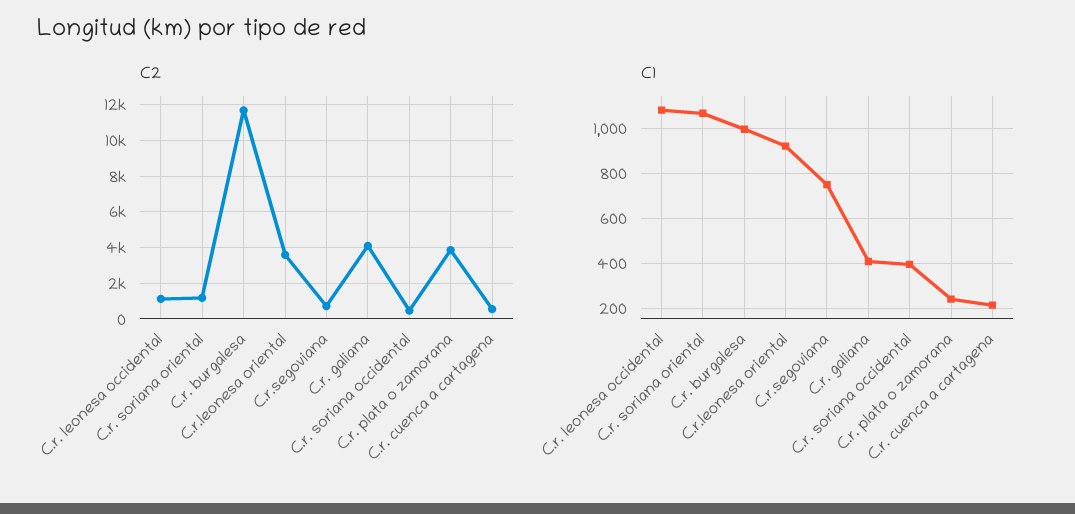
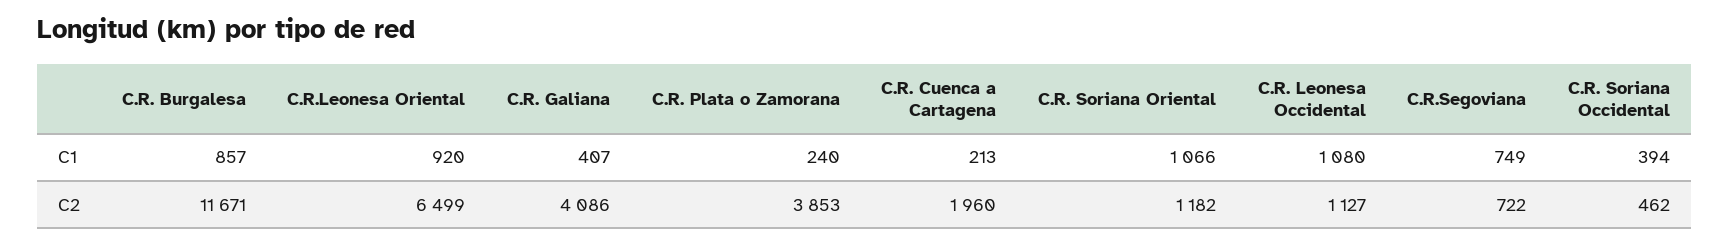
  {
    "C2": {
      "C.r. leonesa occidental": 1127,
      "C.r. soriana oriental": 1182,
      "C.r. burgalesa": 11671,
-     "C.r.leonesa oriental": 3500,
+     "C.r.leonesa oriental": 6499,
      "C.r.segoviana": 722,
      "C.r. galiana": 4086,
      "C.r. soriana occidental": 462,
      "C.r. plata o zamorana": 3853,
-     "C.r. cuenca a cartagena": 500
+     "C.r. cuenca a cartagena": 1960
    },
    "C1": {
      "C.r. leonesa occidental": 1080,
      "C.r. soriana oriental": 1066,
-     "C.r. burgalesa": 1000,
+     "C.r. burgalesa": 857,
      "C.r.leonesa oriental": 920,
      "C.r.segoviana": 749,
      "C.r. galiana": 407,
      "C.r. soriana occidental": 394,
      "C.r. plata o zamorana": 240,
      "C.r. cuenca a cartagena": 213
    }
  }

